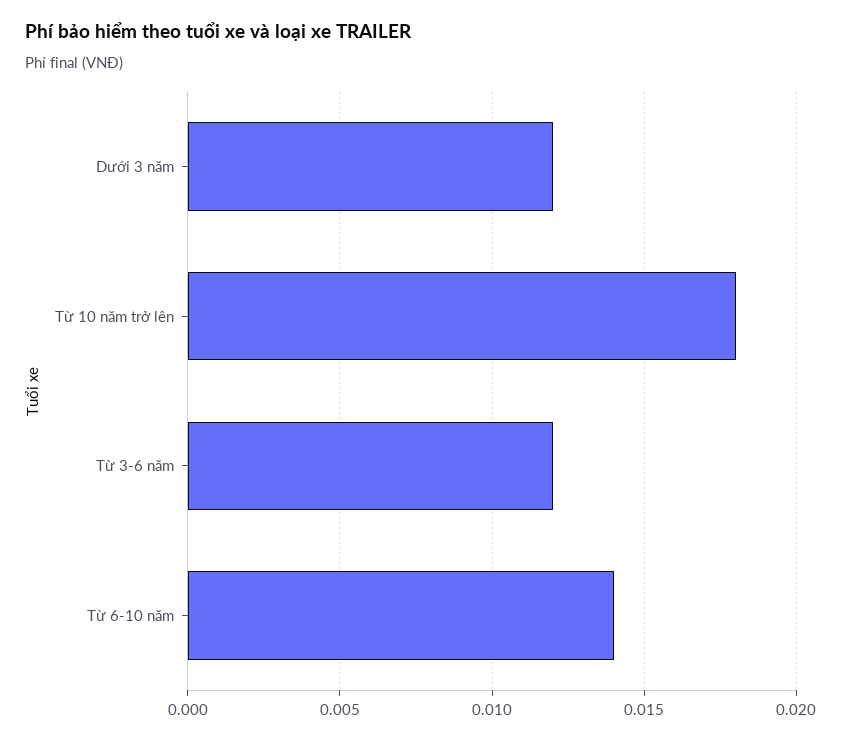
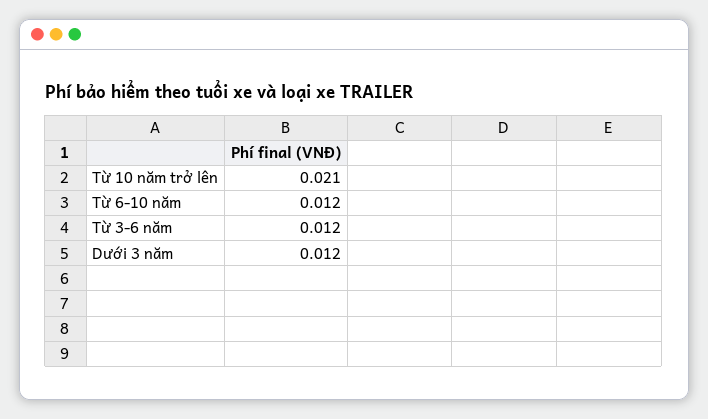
  {
    "Dưới 3 năm": 0.012,
-   "Từ 10 năm trở lên": 0.018,
+   "Từ 10 năm trở lên": 0.021,
    "Từ 3-6 năm": 0.012,
-   "Từ 6-10 năm": 0.014
+   "Từ 6-10 năm": 0.012
  }

